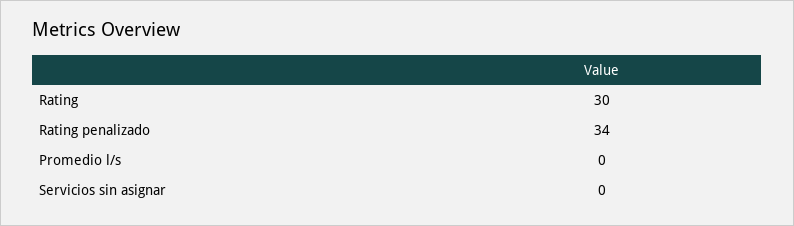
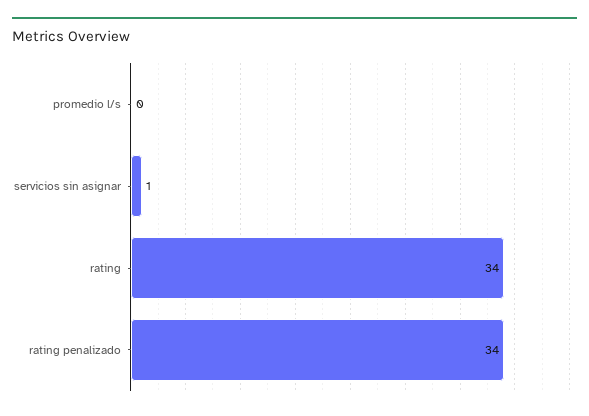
  {
-   "Rating": 30,
+   "Rating": 34,
    "Rating penalizado": 34,
    "Promedio l/s": 0,
-   "Servicios sin asignar": 0
+   "Servicios sin asignar": 1
  }

